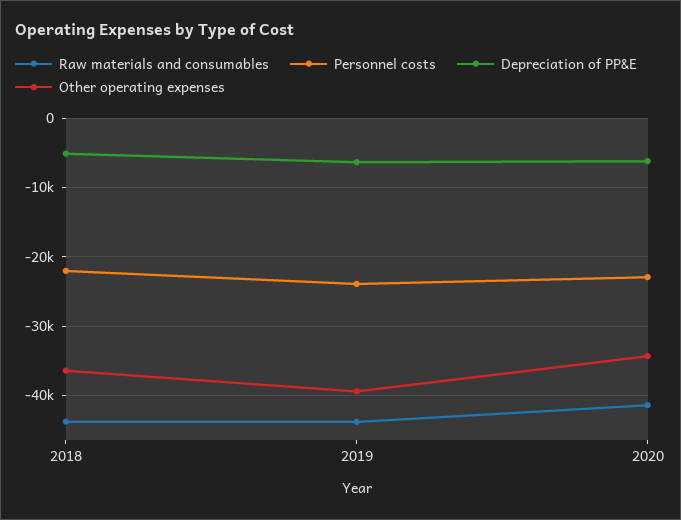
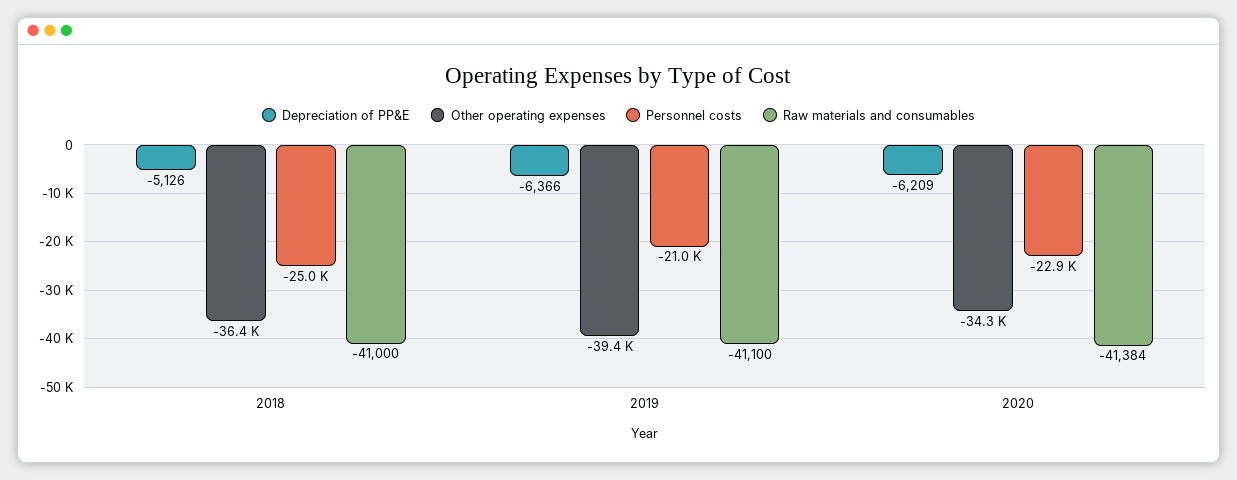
  {
    "Raw materials and consumables": {
-     "2018": -44000,
+     "2018": -41000,
-     "2019": -44000,
+     "2019": -41100,
      "2020": -41384
    },
    "Personnel costs": {
-     "2018": -22000,
+     "2018": -25000,
-     "2019": -24000,
+     "2019": -21000,
      "2020": -22900
    },
    "Depreciation of PP&E": {
      "2018": -5126,
      "2019": -6366,
      "2020": -6209
    },
    "Other operating expenses": {
      "2018": -36400,
      "2019": -39400,
      "2020": -34300
    }
  }

